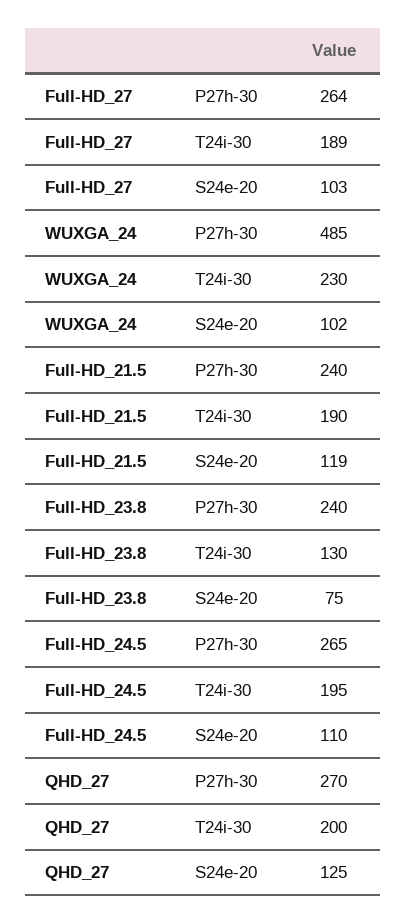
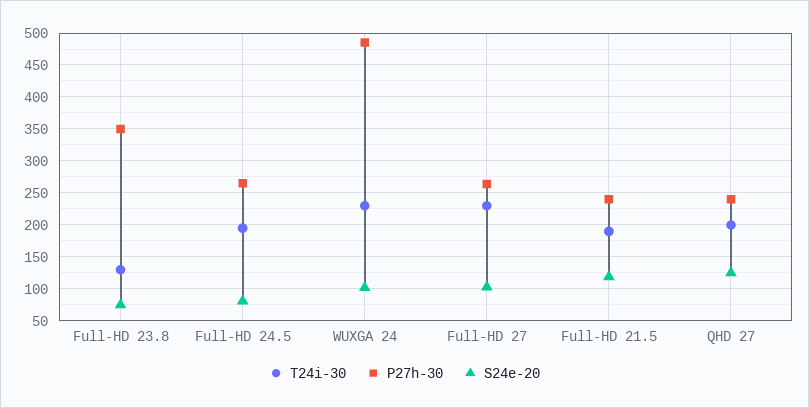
  {
    "P27h-30": {
      "Full-HD_27": 264,
      "WUXGA_24": 485,
      "Full-HD_21.5": 240,
-     "Full-HD_23.8": 240,
+     "Full-HD_23.8": 350,
      "Full-HD_24.5": 265,
-     "QHD_27": 270
+     "QHD_27": 240
    },
    "T24i-30": {
-     "Full-HD_27": 189,
+     "Full-HD_27": 230,
      "WUXGA_24": 230,
      "Full-HD_21.5": 190,
      "Full-HD_23.8": 130,
      "Full-HD_24.5": 195,
      "QHD_27": 200
    },
    "S24e-20": {
      "Full-HD_27": 103,
      "WUXGA_24": 102,
      "Full-HD_21.5": 119,
      "Full-HD_23.8": 75,
-     "Full-HD_24.5": 110,
+     "Full-HD_24.5": 80,
      "QHD_27": 125
    }
  }

